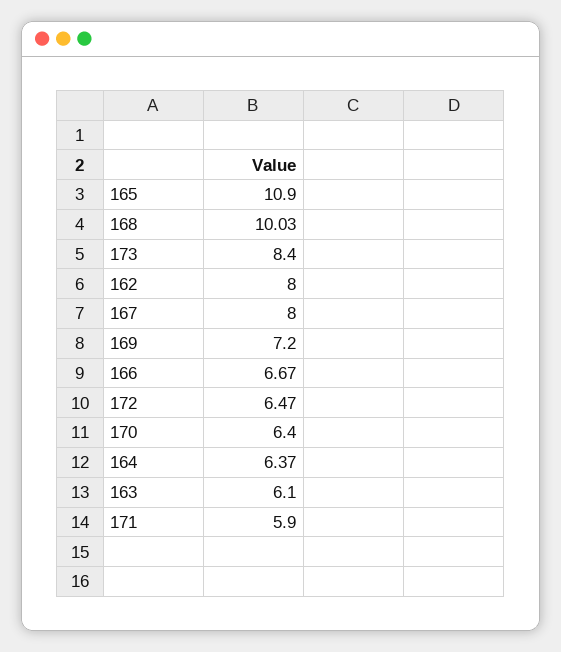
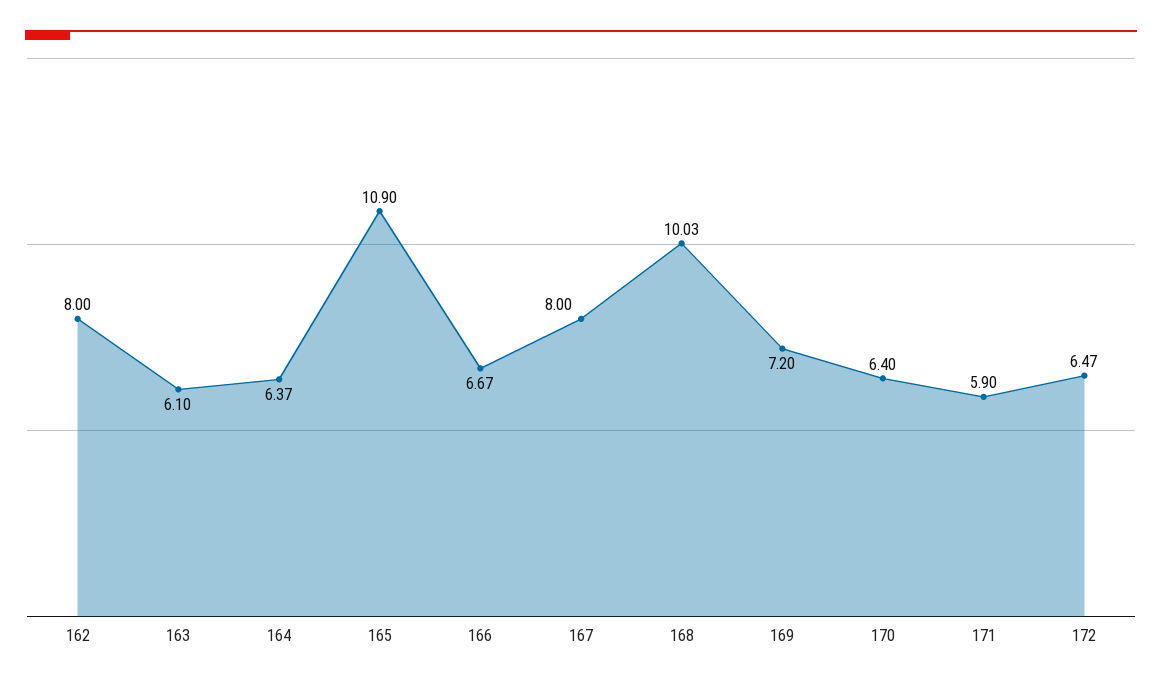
  {
    "165": 10.9,
    "168": 10.03,
-   "173": 8.4,
    "162": 8,
    "167": 8,
    "169": 7.2,
    "166": 6.67,
    "172": 6.47,
    "170": 6.4,
    "164": 6.37,
    "163": 6.1,
    "171": 5.9
  }

